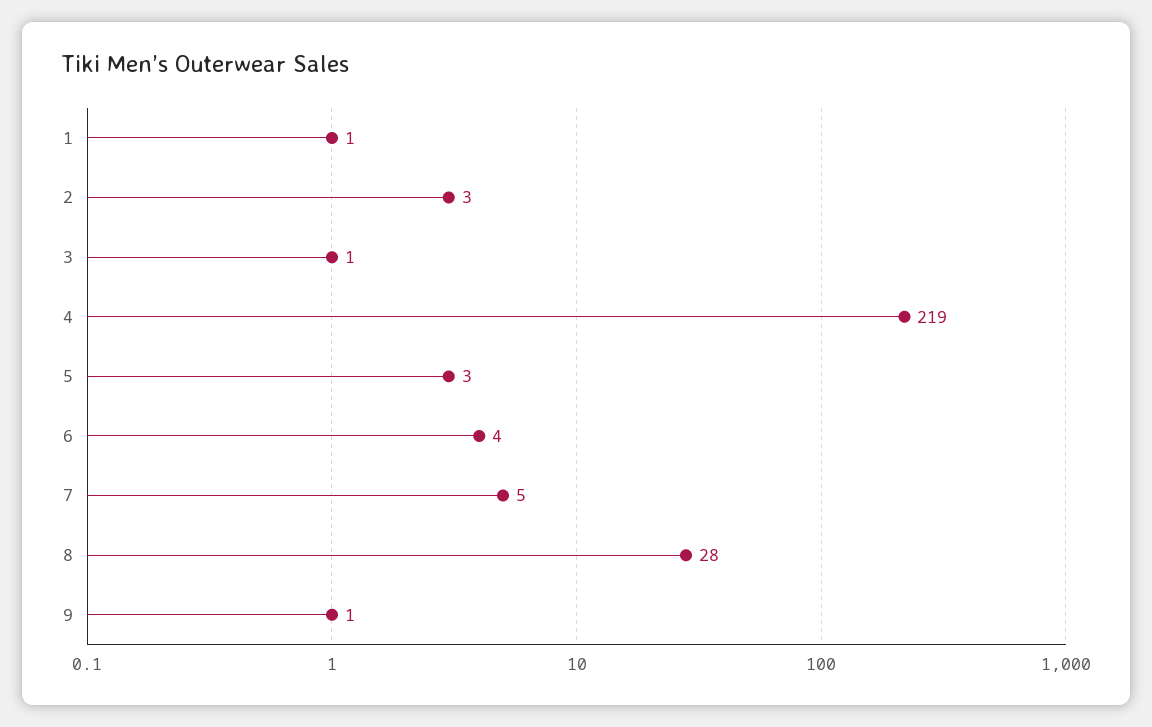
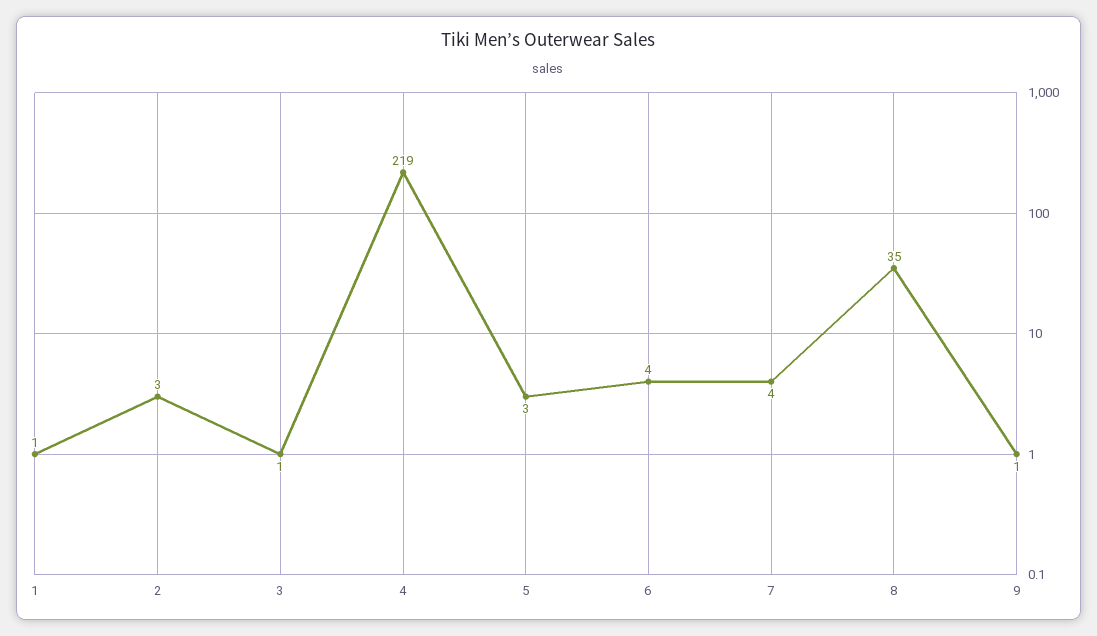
  {
    "1": 1,
    "2": 3,
    "3": 1,
    "4": 219,
    "5": 3,
    "6": 4,
-   "7": 5,
+   "7": 4,
-   "8": 28,
+   "8": 35,
    "9": 1
  }

